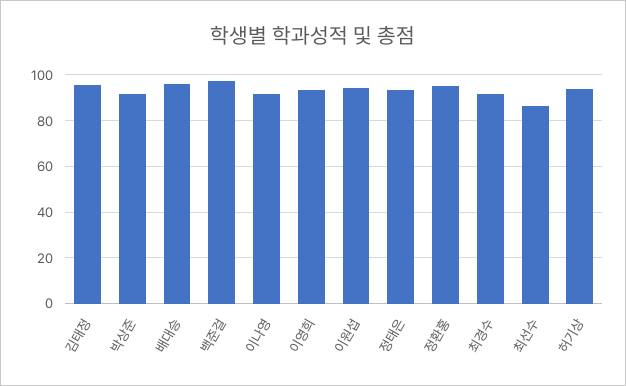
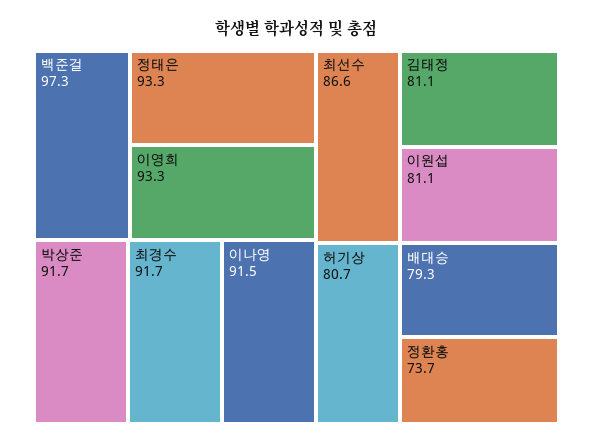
  {
-   "김태정": 95,
+   "김태정": 81.1,
    "박상준": 91.7,
-   "배대승": 95,
+   "배대승": 79.3,
    "백준걸": 97.3,
    "이나영": 91.5,
    "이영희": 93.3,
-   "이원섭": 95,
+   "이원섭": 81.1,
    "정태은": 93.3,
-   "정환홍": 95,
+   "정환홍": 73.7,
    "최경수": 91.7,
    "최선수": 86.6,
-   "허기상": 95
+   "허기상": 80.7
  }

